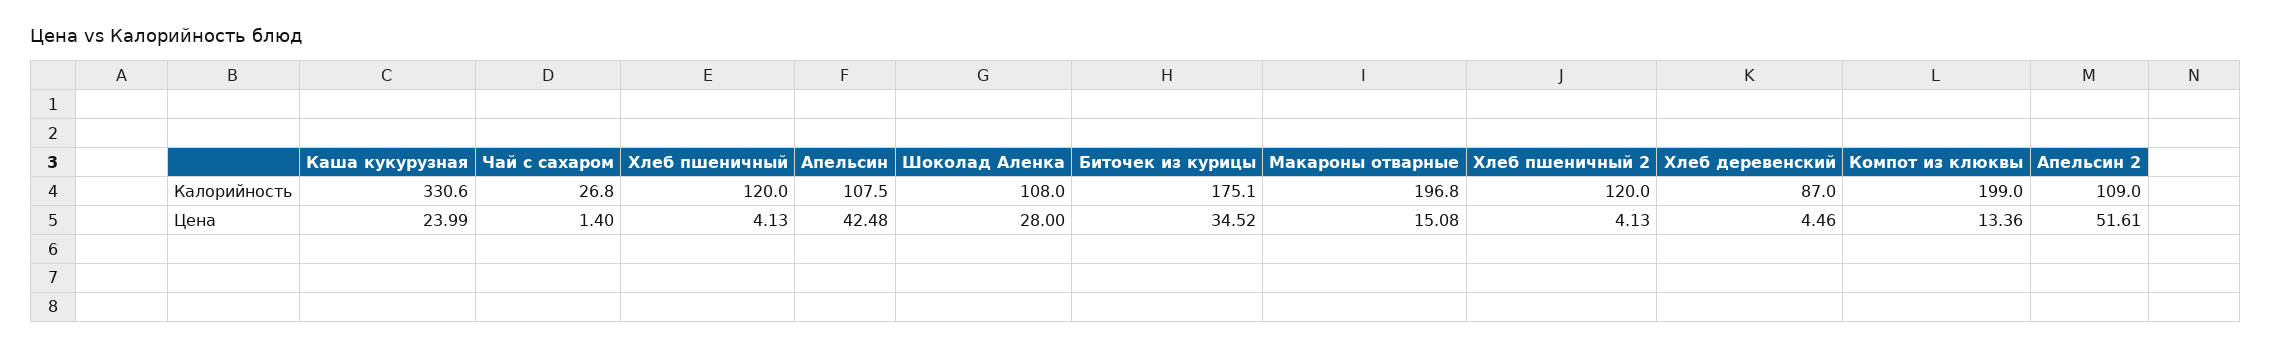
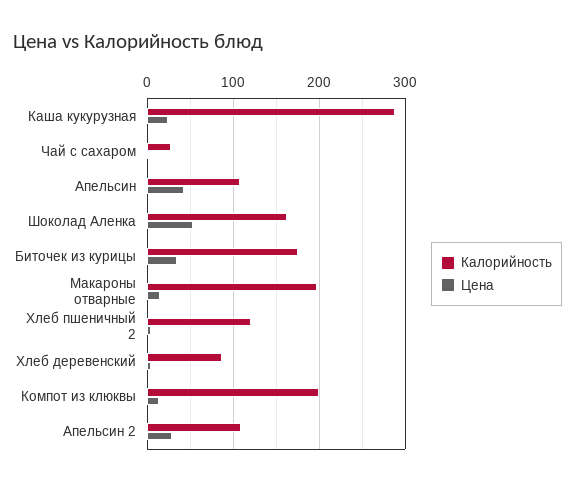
  {
    "Калорийность": {
-     "Каша кукурузная": 330.6,
+     "Каша кукурузная": 290,
      "Чай с сахаром": 26.8,
-     "Хлеб пшеничный": 120,
      "Апельсин": 107.5,
-     "Шоколад Аленка": 108,
+     "Шоколад Аленка": 160,
      "Биточек из курицы": 175.1,
      "Макароны отварные": 196.8,
      "Хлеб пшеничный 2": 120,
      "Хлеб деревенский": 87,
      "Компот из клюквы": 199,
      "Апельсин 2": 109
    },
    "Цена": {
      "Каша кукурузная": 23.99,
      "Чай с сахаром": 1.4,
-     "Хлеб пшеничный": 4.13,
      "Апельсин": 42.48,
-     "Шоколад Аленка": 28,
+     "Шоколад Аленка": 50,
      "Биточек из курицы": 34.52,
      "Макароны отварные": 15.08,
      "Хлеб пшеничный 2": 4.13,
      "Хлеб деревенский": 4.46,
      "Компот из клюквы": 13.36,
-     "Апельсин 2": 51.61
+     "Апельсин 2": 30
    }
  }

